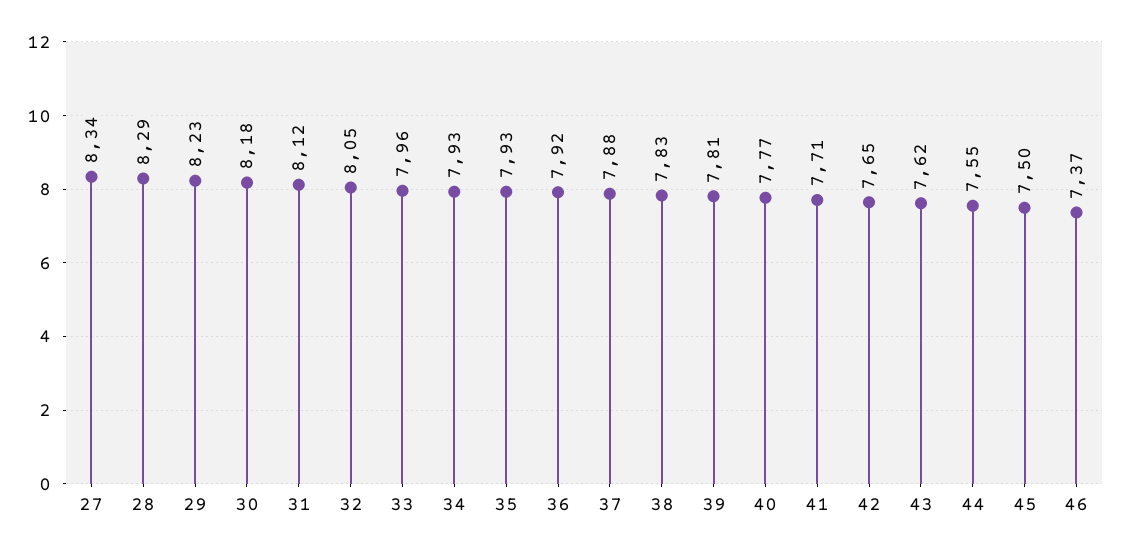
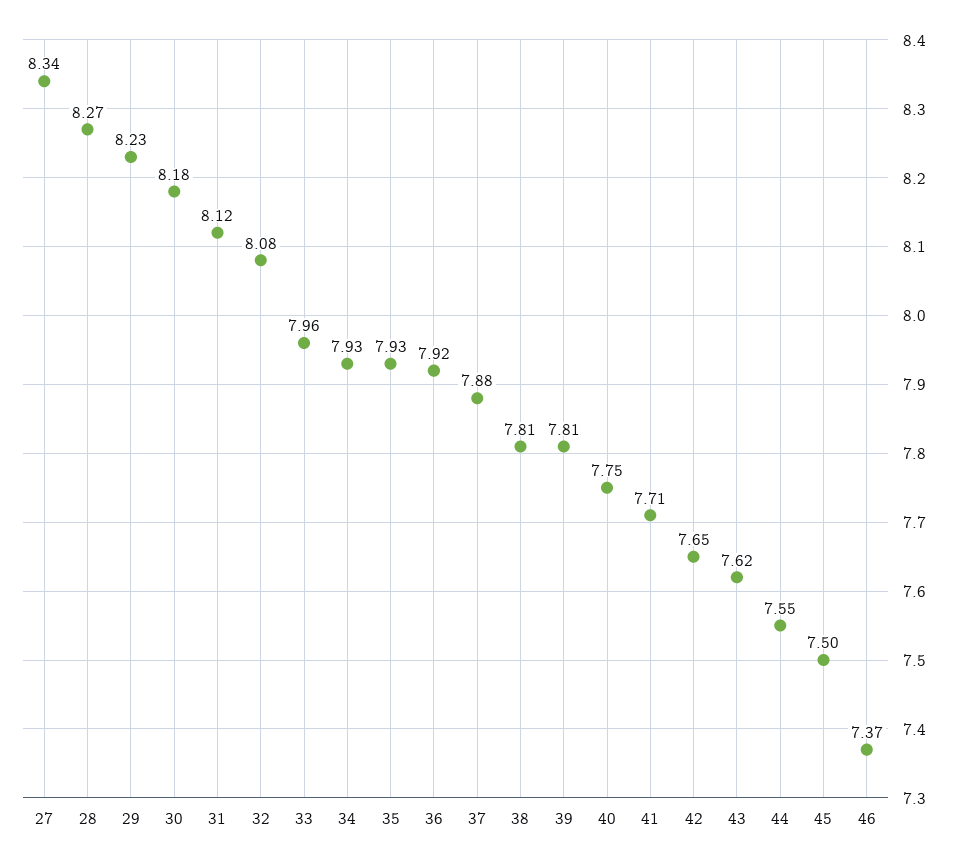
  {
    "27": 8.34,
-   "28": 8.29,
+   "28": 8.27,
    "29": 8.23,
    "30": 8.18,
    "31": 8.12,
-   "32": 8.05,
+   "32": 8.08,
    "33": 7.96,
    "34": 7.93,
    "35": 7.93,
    "36": 7.92,
    "37": 7.88,
-   "38": 7.83,
+   "38": 7.81,
    "39": 7.81,
-   "40": 7.77,
+   "40": 7.75,
    "41": 7.71,
    "42": 7.65,
    "43": 7.62,
    "44": 7.55,
    "45": 7.5,
    "46": 7.37
  }

